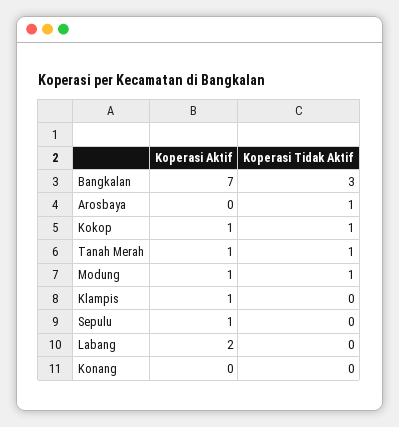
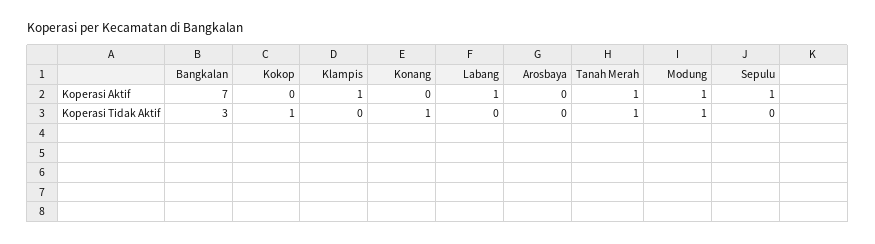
  {
    "Koperasi Aktif": {
      "Bangkalan": 7,
      "Arosbaya": 0,
-     "Kokop": 1,
+     "Kokop": 0,
      "Tanah Merah": 1,
      "Modung": 1,
      "Klampis": 1,
      "Sepulu": 1,
-     "Labang": 2,
+     "Labang": 1,
      "Konang": 0
    },
    "Koperasi Tidak Aktif": {
      "Bangkalan": 3,
-     "Arosbaya": 1,
+     "Arosbaya": 0,
      "Kokop": 1,
      "Tanah Merah": 1,
      "Modung": 1,
      "Klampis": 0,
      "Sepulu": 0,
      "Labang": 0,
-     "Konang": 0
+     "Konang": 1
    }
  }

